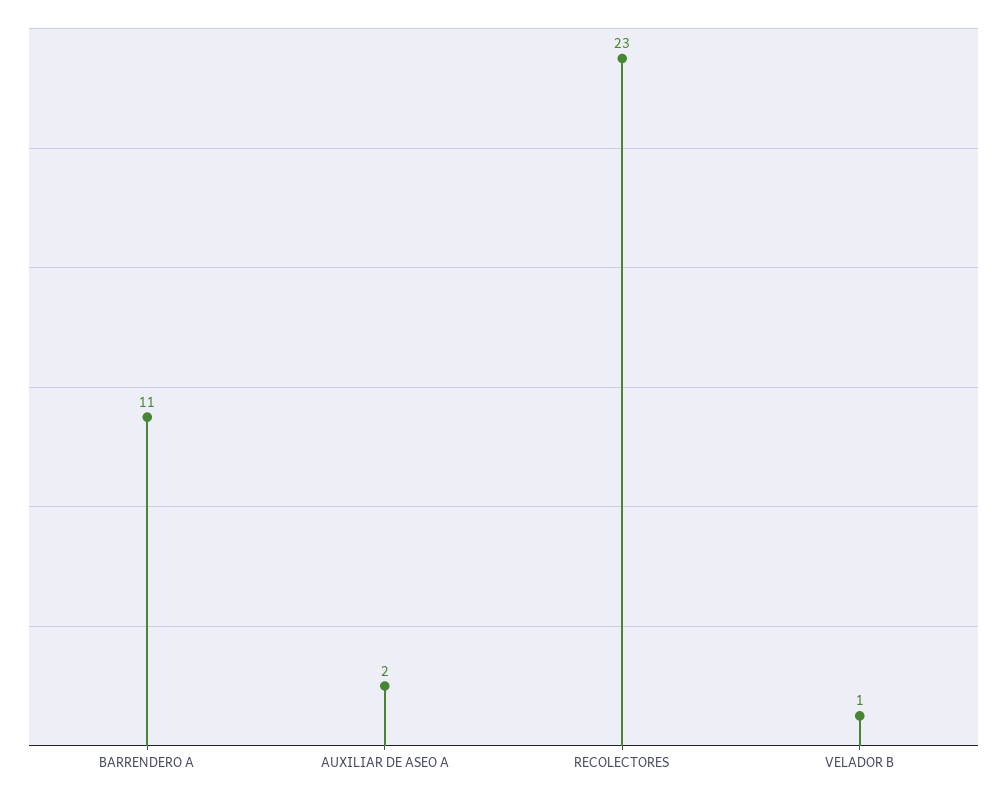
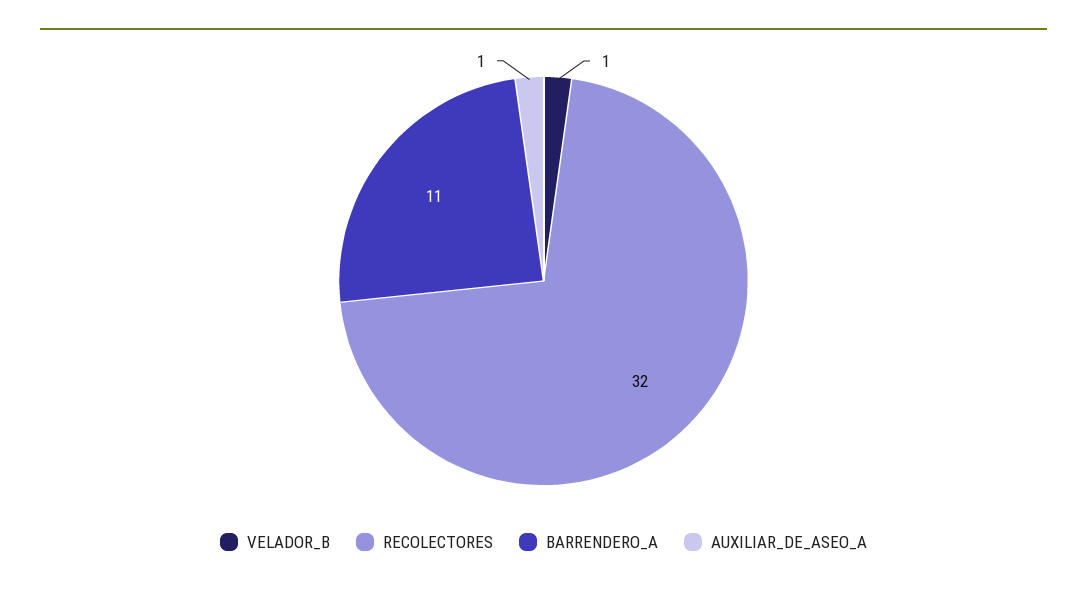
  {
    "BARRENDERO A": 11,
-   "AUXILIAR DE ASEO A": 2,
+   "AUXILIAR DE ASEO A": 1,
-   "RECOLECTORES": 23,
+   "RECOLECTORES": 32,
    "VELADOR B": 1
  }

